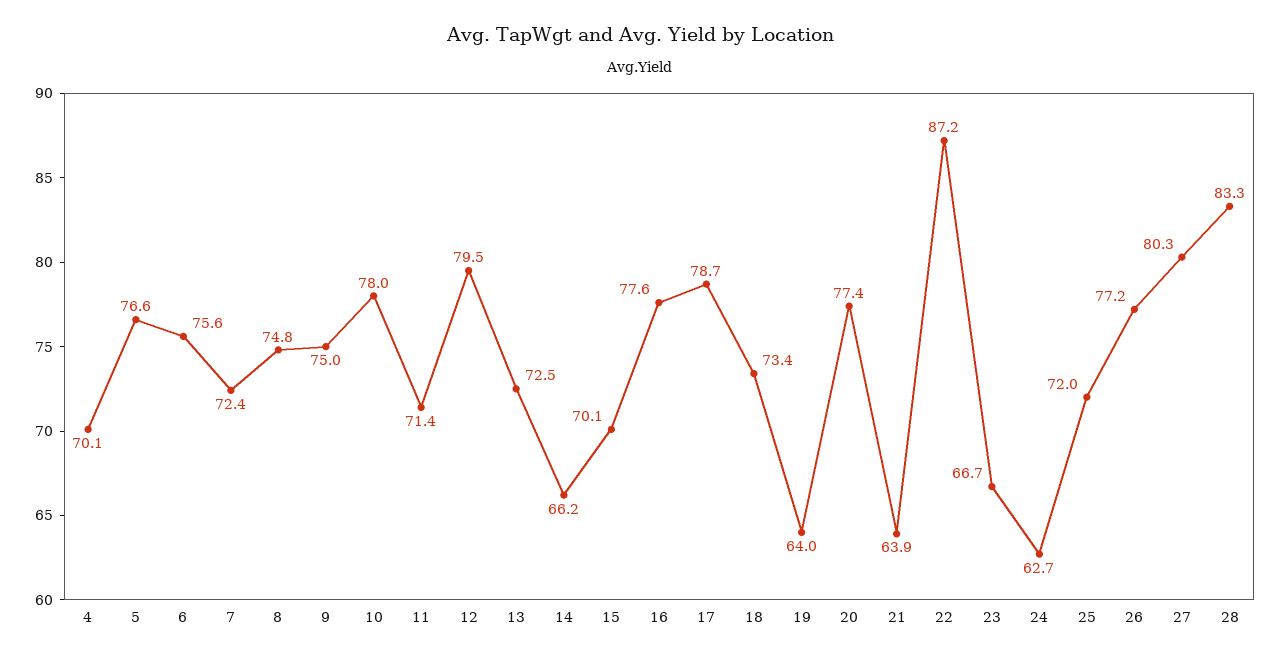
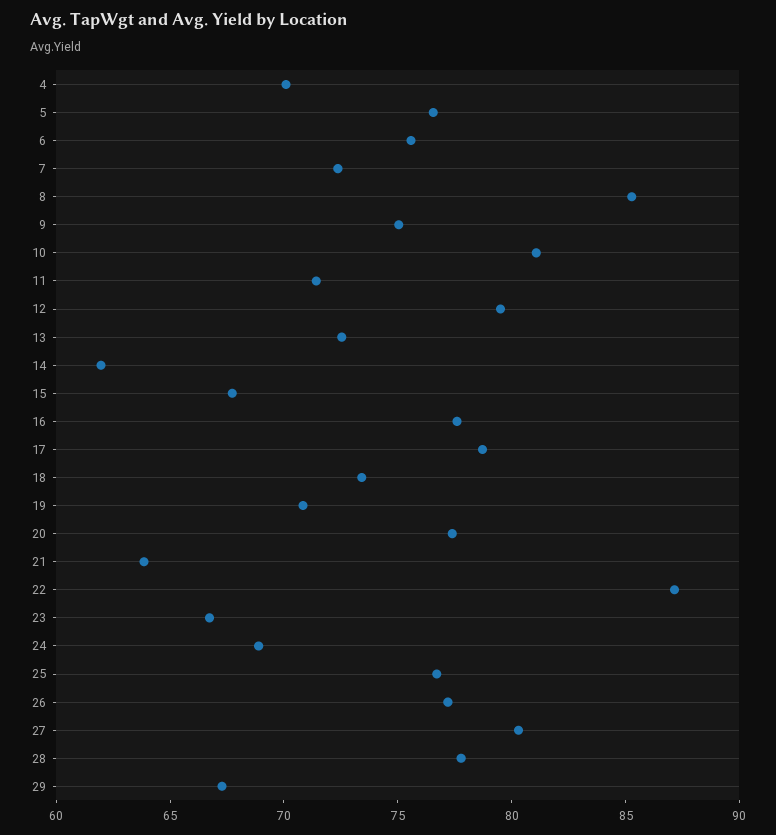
  {
    "4": 70.1,
    "5": 76.6,
    "6": 75.6,
    "7": 72.4,
-   "8": 74.8,
+   "8": 85,
    "9": 75,
-   "10": 78,
+   "10": 81,
    "11": 71.4,
    "12": 79.5,
    "13": 72.5,
-   "14": 66.2,
+   "14": 62,
-   "15": 70.1,
+   "15": 68,
    "16": 77.6,
    "17": 78.7,
    "18": 73.4,
-   "19": 64,
+   "19": 71,
    "20": 77.4,
    "21": 63.9,
    "22": 87.2,
    "23": 66.7,
-   "24": 62.7,
+   "24": 69,
-   "25": 72,
+   "25": 77,
    "26": 77.2,
    "27": 80.3,
-   "28": 83.3
+   "28": 78,
+   "29": 67
  }

